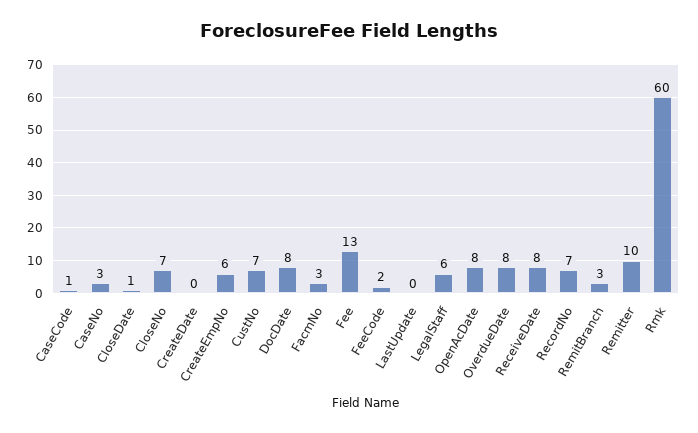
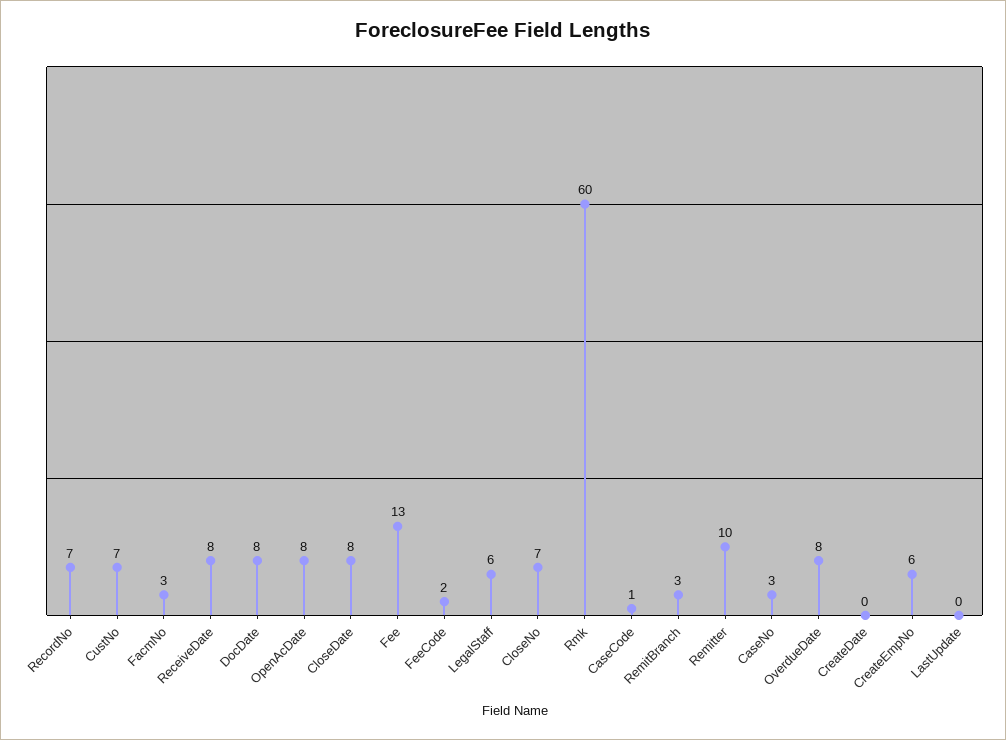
  {
    "CaseCode": 1,
    "CaseNo": 3,
-   "CloseDate": 1,
+   "CloseDate": 8,
    "CloseNo": 7,
    "CreateDate": 0,
    "CreateEmpNo": 6,
    "CustNo": 7,
    "DocDate": 8,
    "FacmNo": 3,
    "Fee": 13,
    "FeeCode": 2,
    "LastUpdate": 0,
    "LegalStaff": 6,
    "OpenAcDate": 8,
    "OverdueDate": 8,
    "ReceiveDate": 8,
    "RecordNo": 7,
    "RemitBranch": 3,
    "Remitter": 10,
    "Rmk": 60
  }

